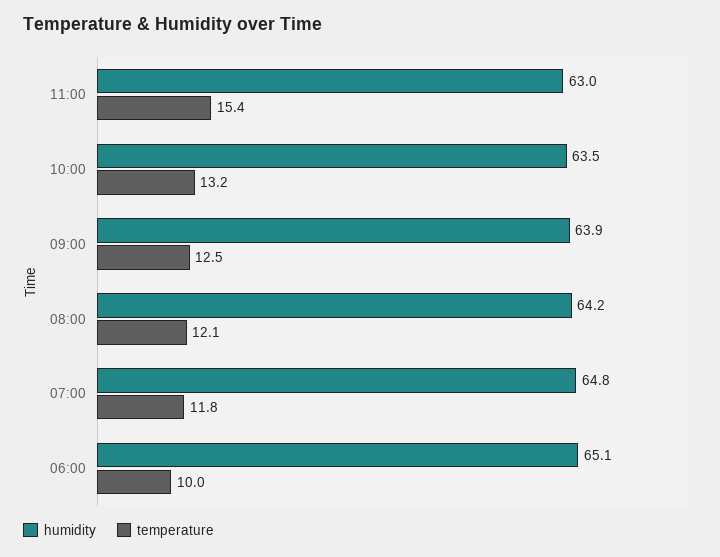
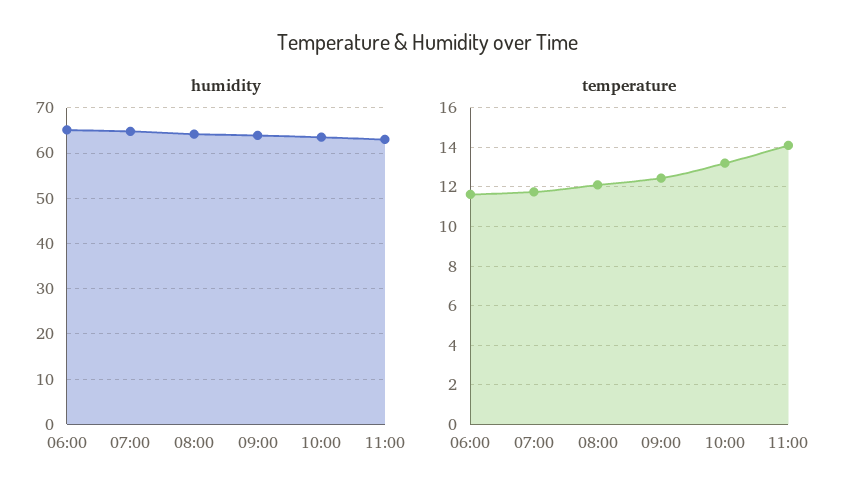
  {
    "humidity": {
      "11:00": 63,
      "10:00": 63.5,
      "09:00": 63.9,
      "08:00": 64.2,
      "07:00": 64.8,
      "06:00": 65.1
    },
    "temperature": {
-     "11:00": 15.4,
+     "11:00": 14,
      "10:00": 13.2,
      "09:00": 12.5,
      "08:00": 12.1,
      "07:00": 11.8,
-     "06:00": 10
+     "06:00": 11.5
    }
  }

